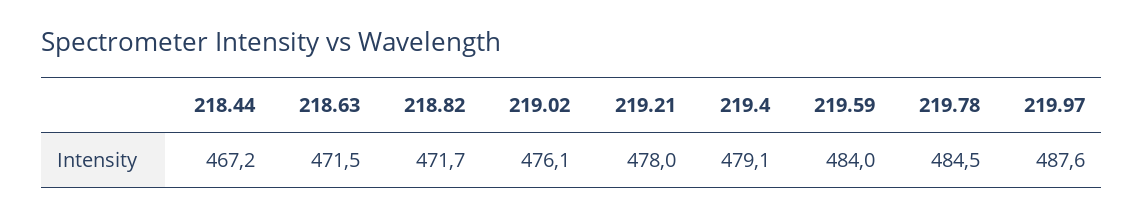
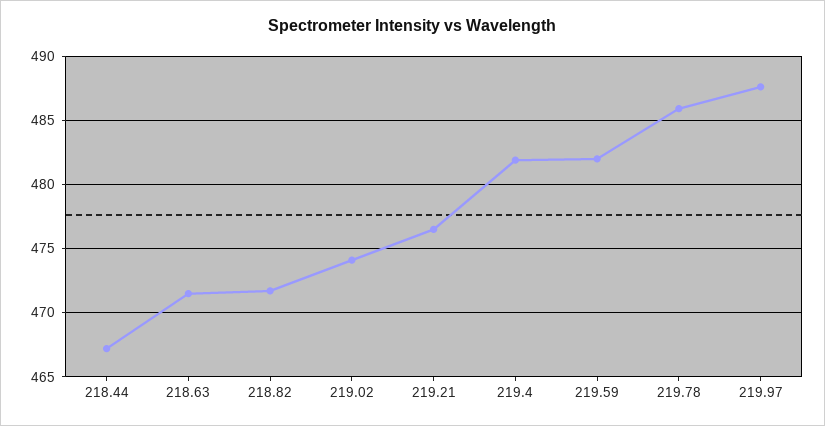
  {
    "218.44": 467.2,
    "218.63": 471.5,
    "218.82": 471.7,
-   "219.02": 476.1,
+   "219.02": 474,
-   "219.21": 478,
+   "219.21": 476.5,
-   "219.4": 479.1,
+   "219.4": 482,
-   "219.59": 484,
+   "219.59": 482,
-   "219.78": 484.5,
+   "219.78": 486,
    "219.97": 487.6
  }

